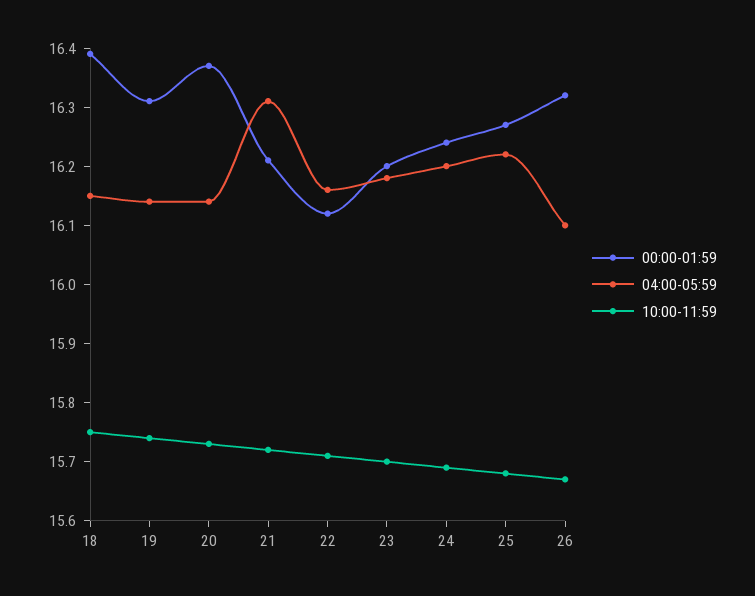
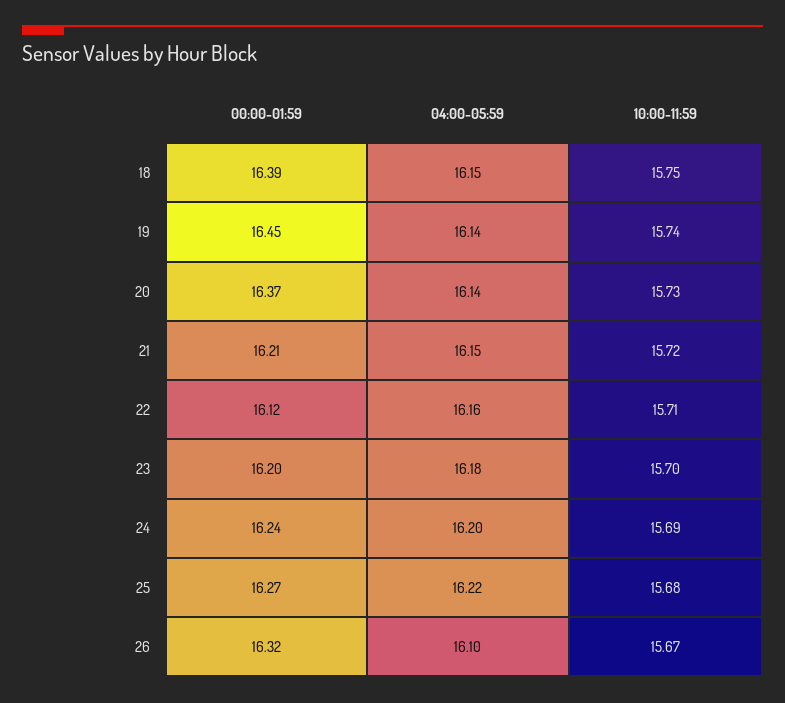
  {
    "00:00-01:59": {
      "18": 16.39,
-     "19": 16.3,
+     "19": 16.45,
      "20": 16.37,
      "21": 16.21,
      "22": 16.12,
      "23": 16.2,
      "24": 16.24,
      "25": 16.27,
      "26": 16.32
    },
    "04:00-05:59": {
      "18": 16.15,
      "19": 16.14,
      "20": 16.14,
-     "21": 16.3,
+     "21": 16.15,
      "22": 16.16,
      "23": 16.18,
      "24": 16.2,
      "25": 16.22,
      "26": 16.1
    },
    "10:00-11:59": {
      "18": 15.75,
      "19": 15.74,
      "20": 15.73,
      "21": 15.72,
      "22": 15.71,
      "23": 15.7,
      "24": 15.69,
      "25": 15.68,
      "26": 15.67
    }
  }

